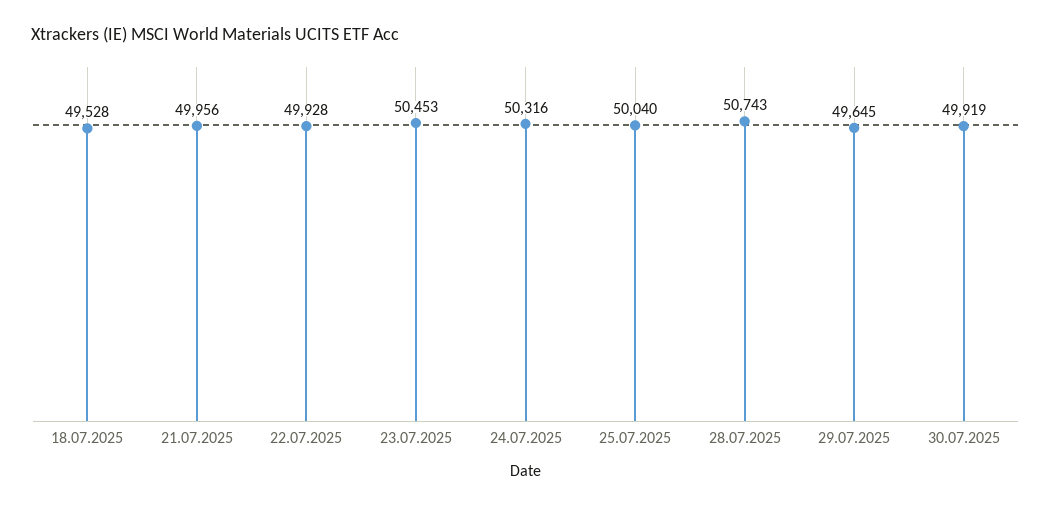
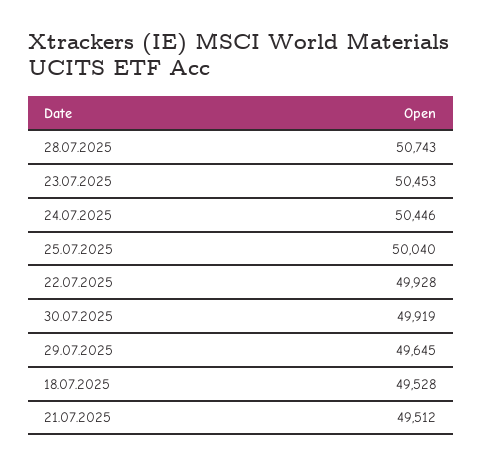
  {
    "18.07.2025": 49528,
-   "21.07.2025": 49956,
+   "21.07.2025": 49512,
    "22.07.2025": 49928,
    "23.07.2025": 50453,
-   "24.07.2025": 50316,
+   "24.07.2025": 50446,
    "25.07.2025": 50040,
    "28.07.2025": 50743,
    "29.07.2025": 49645,
    "30.07.2025": 49919
  }

